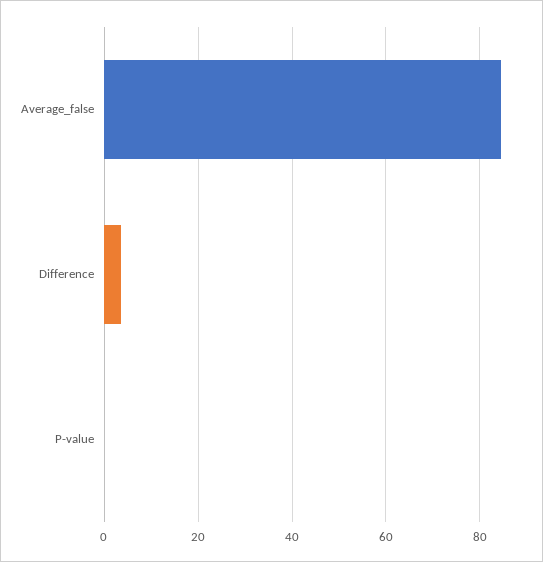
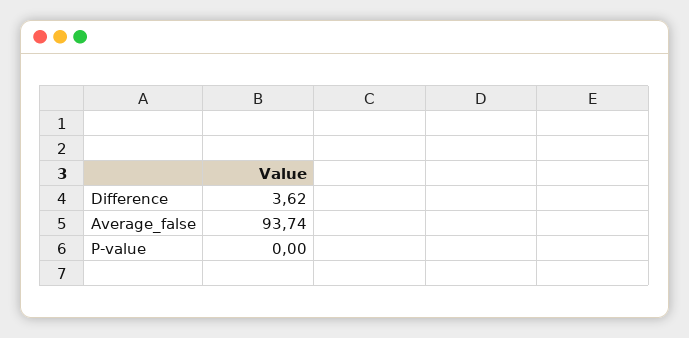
  {
-   "Average_false": 84,
+   "Average_false": 93.74,
    "Difference": 3.62,
    "P-value": 0
  }

